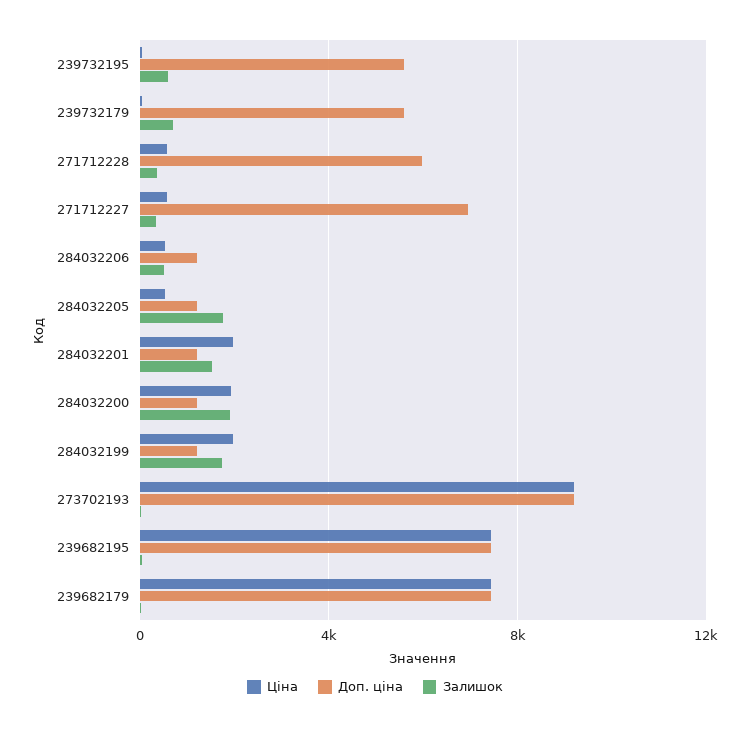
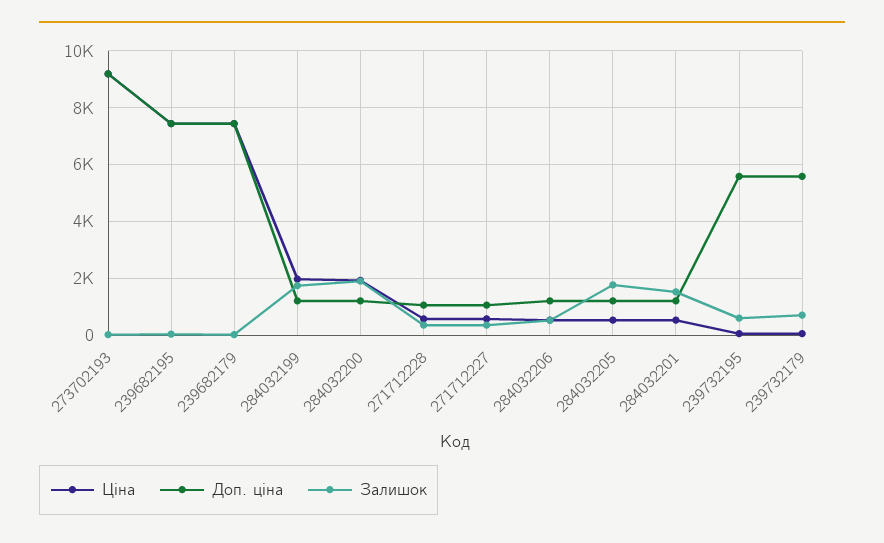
  {
    "Ціна": {
      "239732195": 0,
      "239732179": 0,
      "271712228": 500,
      "271712227": 500,
      "284032206": 500,
      "284032205": 500,
-     "284032201": 2000,
+     "284032201": 500,
      "284032200": 2000,
      "284032199": 2000,
      "273702193": 9250,
      "239682195": 7500,
      "239682179": 7500
    },
    "Доп. ціна": {
      "239732195": 5500,
      "239732179": 5500,
-     "271712228": 6000,
+     "271712228": 1000,
-     "271712227": 7000,
+     "271712227": 1000,
      "284032206": 1250,
      "284032205": 1250,
      "284032201": 1250,
      "284032200": 1250,
      "284032199": 1250,
      "273702193": 9250,
      "239682195": 7500,
      "239682179": 7500
    },
    "Залишок": {
      "239732195": 500,
      "239732179": 750,
      "271712228": 250,
      "271712227": 250,
      "284032206": 500,
      "284032205": 1750,
      "284032201": 1500,
      "284032200": 2000,
      "284032199": 1750,
      "273702193": 0,
      "239682195": 0,
      "239682179": 0
    }
  }

